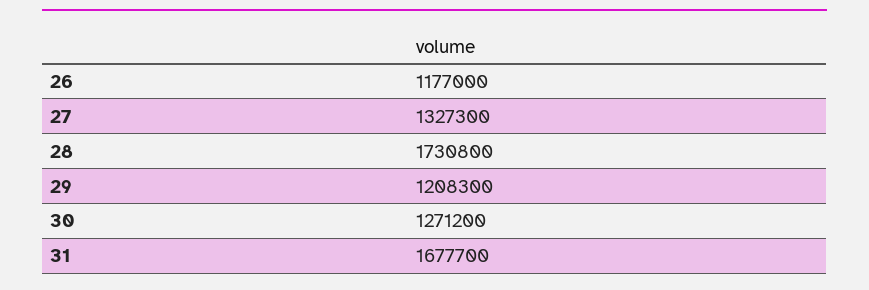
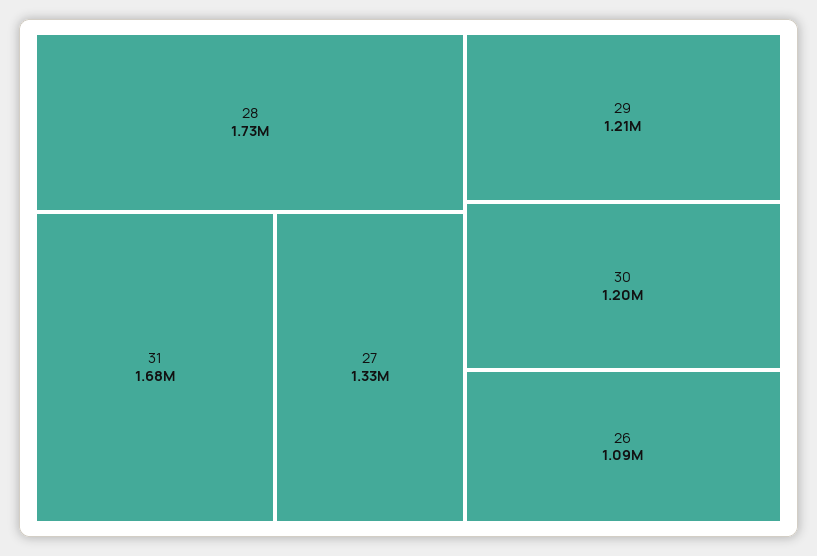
  {
-   "26": 1177000,
+   "26": 1090000,
    "27": 1327300,
    "28": 1730800,
    "29": 1208300,
-   "30": 1271200,
+   "30": 1200000,
    "31": 1677700
  }

